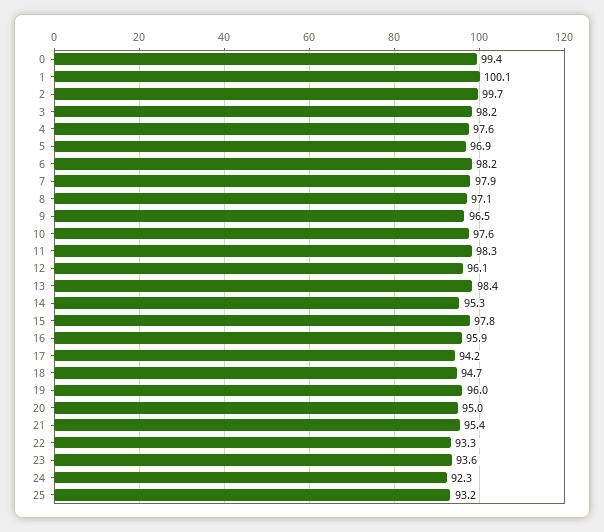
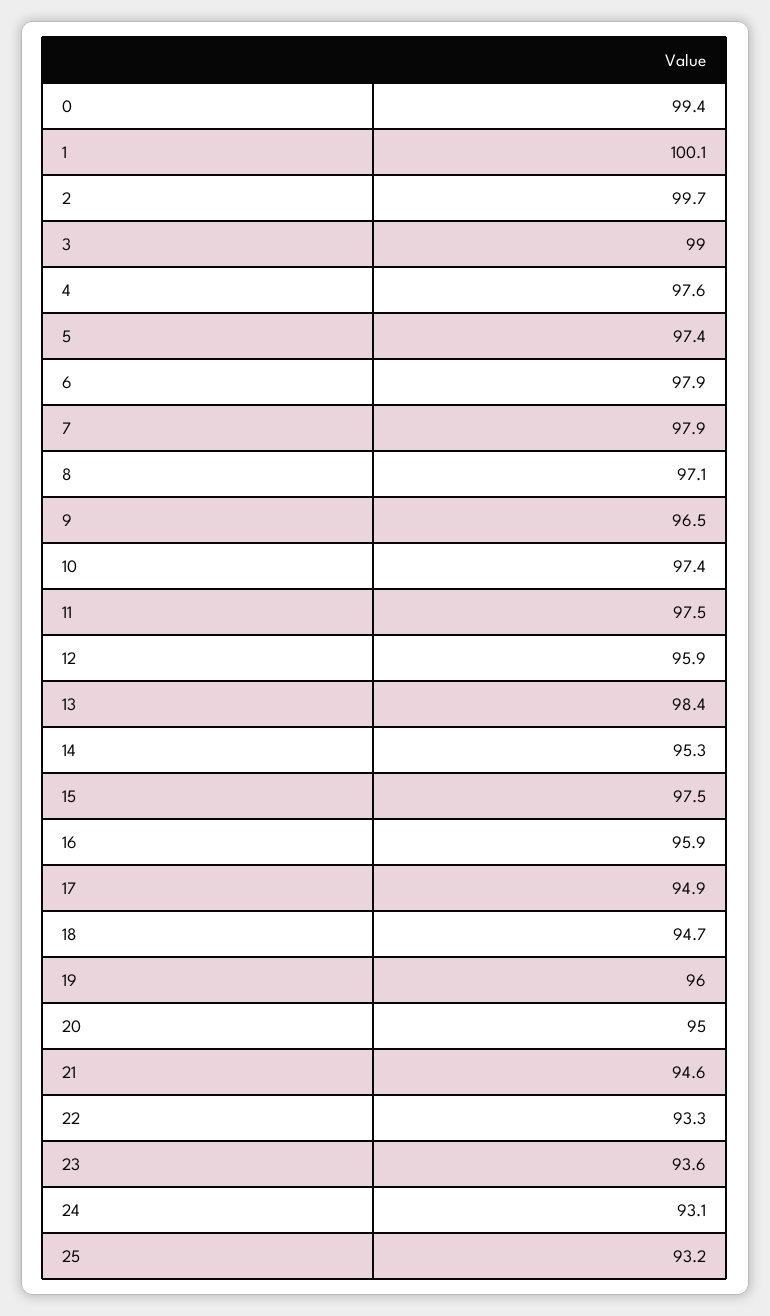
  {
    "0": 99.4,
    "1": 100.1,
    "2": 99.7,
-   "3": 98.2,
+   "3": 99,
    "4": 97.6,
-   "5": 96.9,
+   "5": 97.4,
-   "6": 98.2,
+   "6": 97.9,
    "7": 97.9,
    "8": 97.1,
    "9": 96.5,
-   "10": 97.6,
+   "10": 97.4,
-   "11": 98.3,
+   "11": 97.5,
-   "12": 96.1,
+   "12": 95.9,
    "13": 98.4,
    "14": 95.3,
-   "15": 97.8,
+   "15": 97.5,
    "16": 95.9,
-   "17": 94.2,
+   "17": 94.9,
    "18": 94.7,
    "19": 96,
    "20": 95,
-   "21": 95.4,
+   "21": 94.6,
    "22": 93.3,
    "23": 93.6,
-   "24": 92.3,
+   "24": 93.1,
    "25": 93.2
  }

